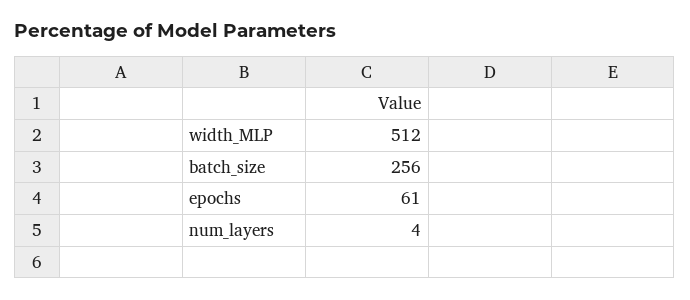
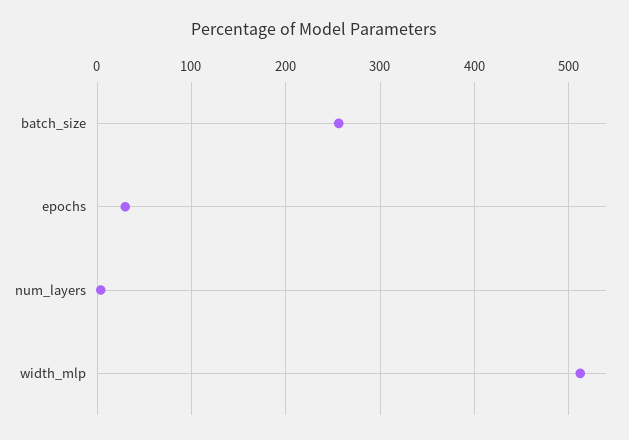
  {
    "width_MLP": 512,
    "batch_size": 256,
-   "epochs": 61,
+   "epochs": 30,
    "num_layers": 4
  }

